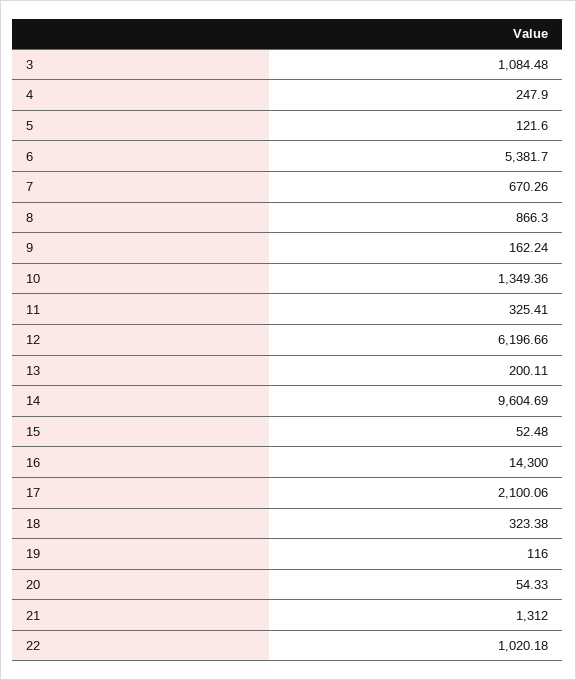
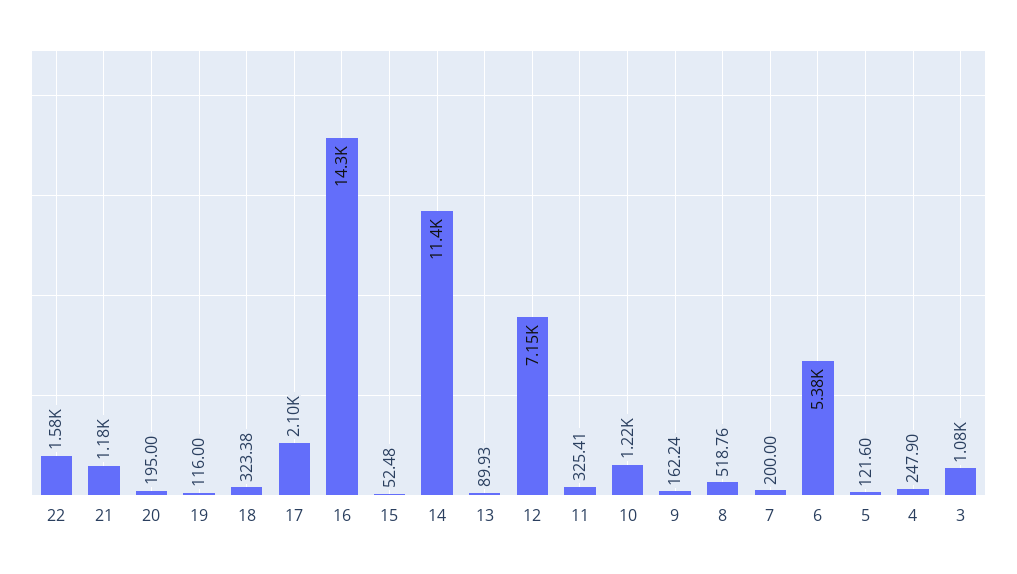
  {
    "3": 1084.48,
    "4": 247.9,
    "5": 121.6,
    "6": 5381.7,
-   "7": 670.26,
+   "7": 200,
-   "8": 866.3,
+   "8": 518.76,
    "9": 162.24,
-   "10": 1349.36,
+   "10": 1220,
    "11": 325.41,
-   "12": 6196.66,
+   "12": 7150,
-   "13": 200.11,
+   "13": 89.93,
-   "14": 9604.69,
+   "14": 11400,
    "15": 52.48,
    "16": 14300,
    "17": 2100.06,
    "18": 323.38,
    "19": 116,
-   "20": 54.33,
+   "20": 195,
-   "21": 1312,
+   "21": 1180,
-   "22": 1020.18
+   "22": 1580
  }

